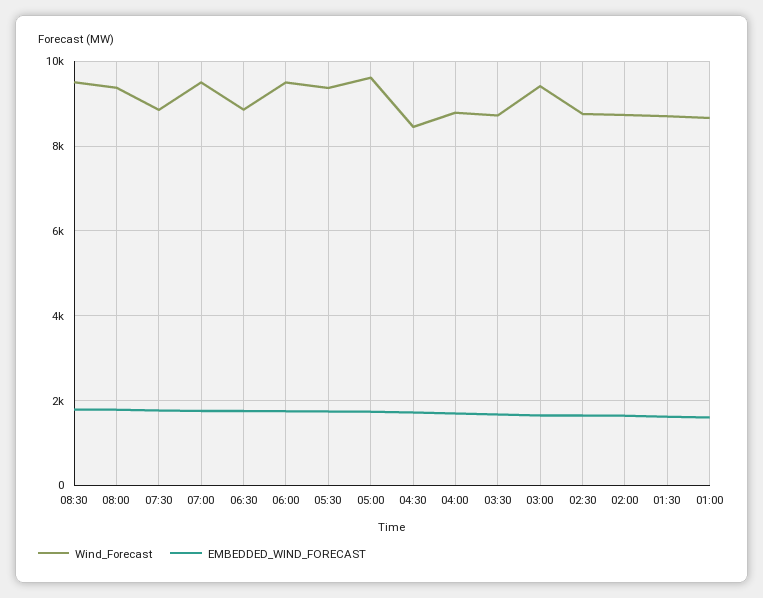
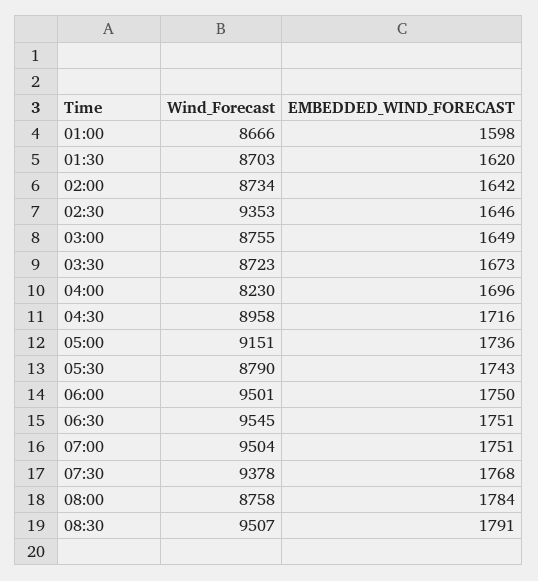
  {
    "Wind_Forecast": {
      "08:30": 9507,
-     "08:00": 9400,
+     "08:00": 8758,
-     "07:30": 8800,
+     "07:30": 9378,
      "07:00": 9504,
-     "06:30": 8800,
+     "06:30": 9545,
      "06:00": 9501,
-     "05:30": 9400,
+     "05:30": 8790,
-     "05:00": 9600,
+     "05:00": 9151,
-     "04:30": 8400,
+     "04:30": 8958,
-     "04:00": 8800,
+     "04:00": 8230,
      "03:30": 8723,
-     "03:00": 9400,
+     "03:00": 8755,
-     "02:30": 8800,
+     "02:30": 9353,
      "02:00": 8734,
      "01:30": 8703,
      "01:00": 8666
    },
    "EMBEDDED_WIND_FORECAST": {
      "08:30": 1791,
      "08:00": 1784,
      "07:30": 1768,
      "07:00": 1751,
      "06:30": 1751,
      "06:00": 1750,
      "05:30": 1743,
      "05:00": 1736,
      "04:30": 1716,
      "04:00": 1696,
      "03:30": 1673,
      "03:00": 1649,
      "02:30": 1646,
      "02:00": 1642,
      "01:30": 1620,
      "01:00": 1598
    }
  }

